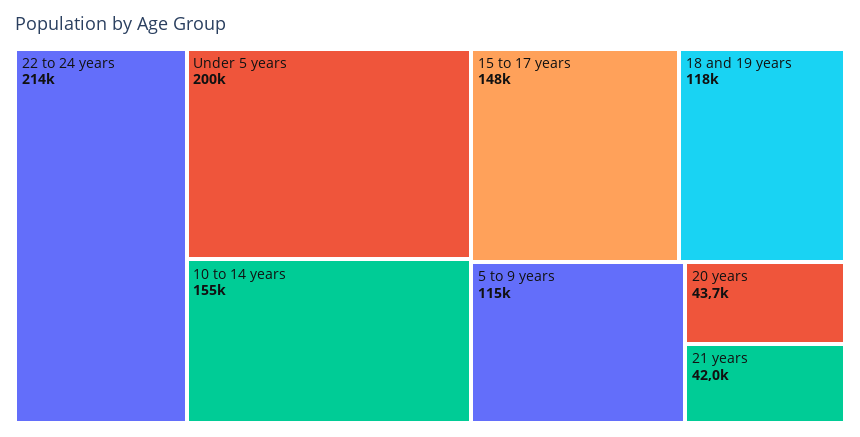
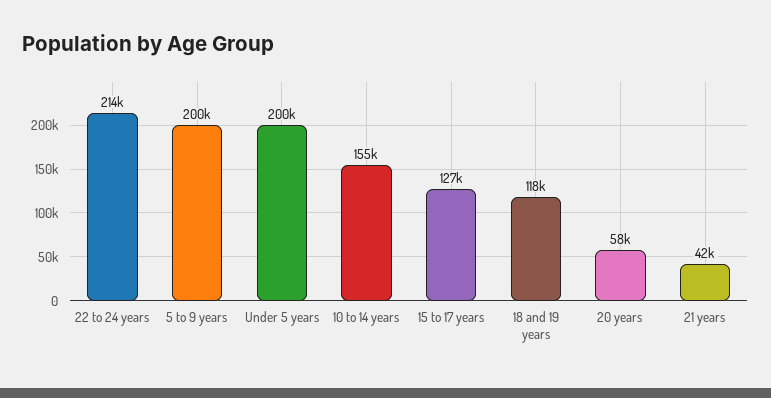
  {
    "22 to 24 years": 214000,
    "Under 5 years": 200000,
    "10 to 14 years": 155000,
-   "15 to 17 years": 148000,
+   "15 to 17 years": 127000,
    "18 and 19 years": 118000,
-   "5 to 9 years": 115000,
+   "5 to 9 years": 200000,
-   "20 years": 43700,
+   "20 years": 58000,
    "21 years": 42000
  }

